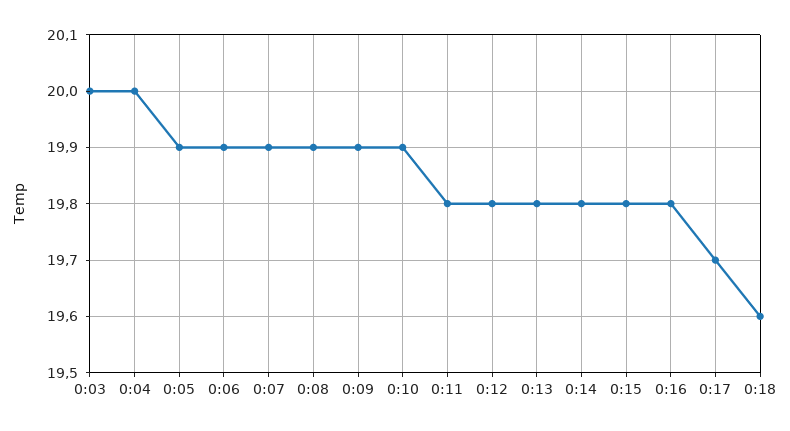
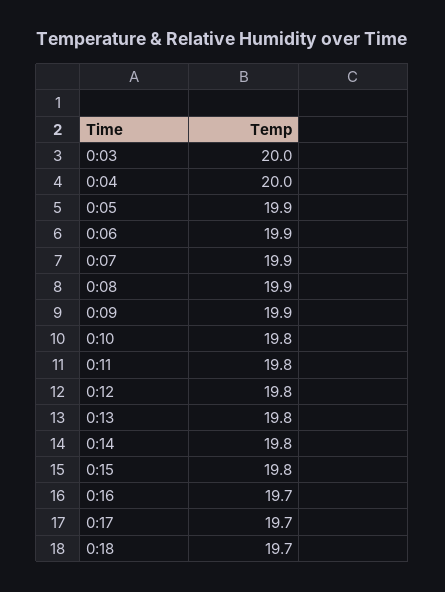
  {
    "0:03": 20,
    "0:04": 20,
    "0:05": 19.9,
    "0:06": 19.9,
    "0:07": 19.9,
    "0:08": 19.9,
    "0:09": 19.9,
-   "0:10": 19.9,
+   "0:10": 19.8,
    "0:11": 19.8,
    "0:12": 19.8,
    "0:13": 19.8,
    "0:14": 19.8,
    "0:15": 19.8,
-   "0:16": 19.8,
+   "0:16": 19.7,
    "0:17": 19.7,
-   "0:18": 19.6
+   "0:18": 19.7
  }

